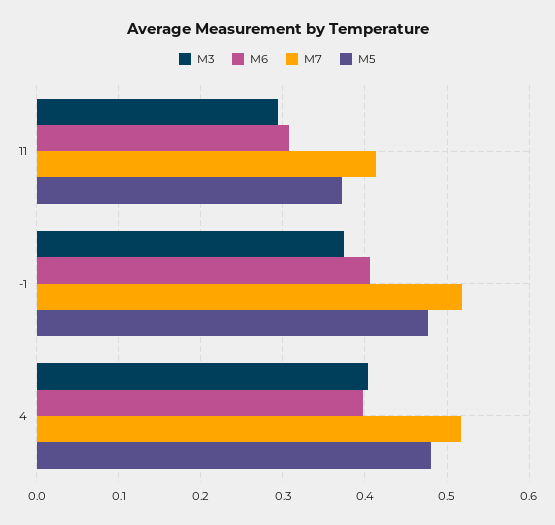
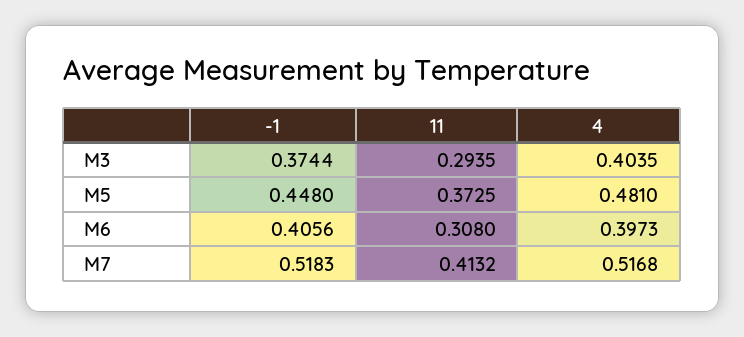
  {
    "M3": {
      "11": 0.2935,
      "-1": 0.3744,
      "4": 0.4035
    },
    "M6": {
      "11": 0.308,
      "-1": 0.4056,
      "4": 0.3973
    },
    "M7": {
      "11": 0.4132,
      "-1": 0.5183,
      "4": 0.5168
    },
    "M5": {
      "11": 0.3725,
-     "-1": 0.48,
+     "-1": 0.448,
      "4": 0.481
    }
  }

